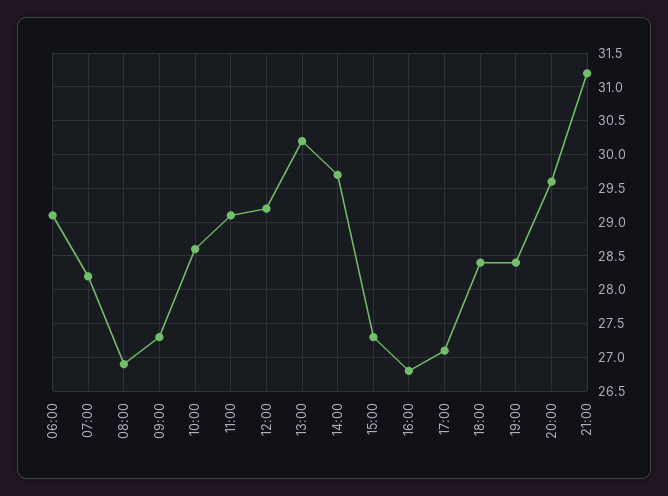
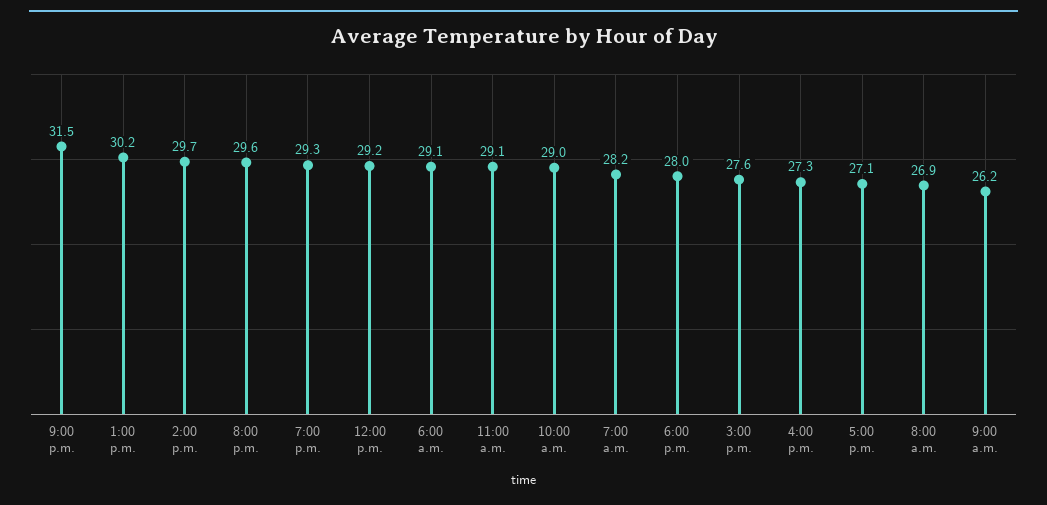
  {
    "06:00": 29.1,
    "07:00": 28.2,
    "08:00": 26.9,
-   "09:00": 27.3,
+   "09:00": 26.2,
-   "10:00": 28.6,
+   "10:00": 29,
    "11:00": 29.1,
    "12:00": 29.2,
    "13:00": 30.2,
    "14:00": 29.7,
-   "15:00": 27.3,
+   "15:00": 27.6,
-   "16:00": 26.8,
+   "16:00": 27.3,
    "17:00": 27.1,
-   "18:00": 28.4,
+   "18:00": 28,
-   "19:00": 28.4,
+   "19:00": 29.3,
    "20:00": 29.6,
-   "21:00": 31.2
+   "21:00": 31.5
  }

